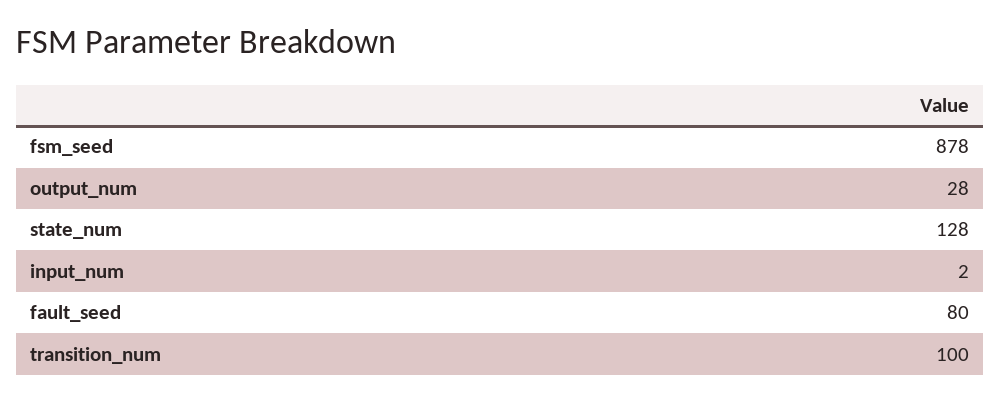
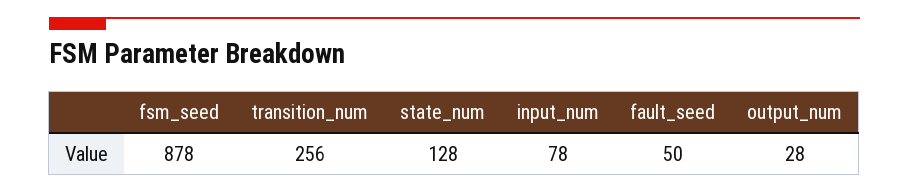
  {
    "fsm_seed": 878,
    "output_num": 28,
    "state_num": 128,
-   "input_num": 2,
+   "input_num": 78,
-   "fault_seed": 80,
+   "fault_seed": 50,
-   "transition_num": 100
+   "transition_num": 256
  }

